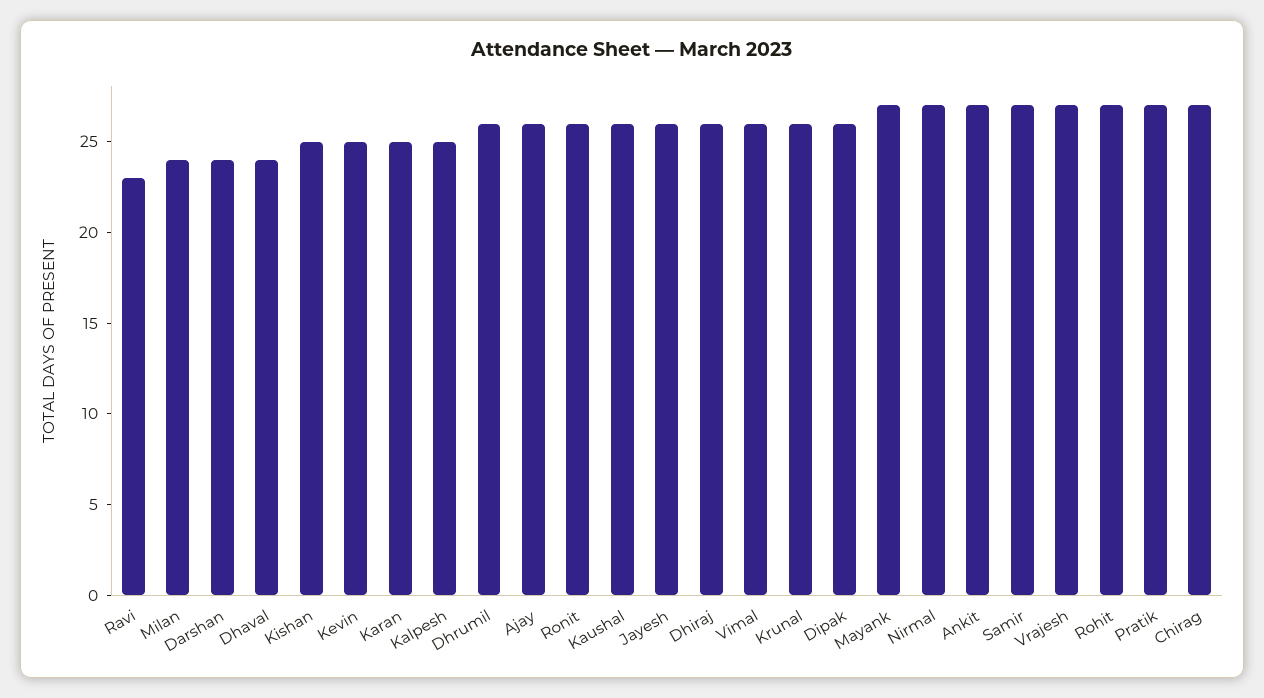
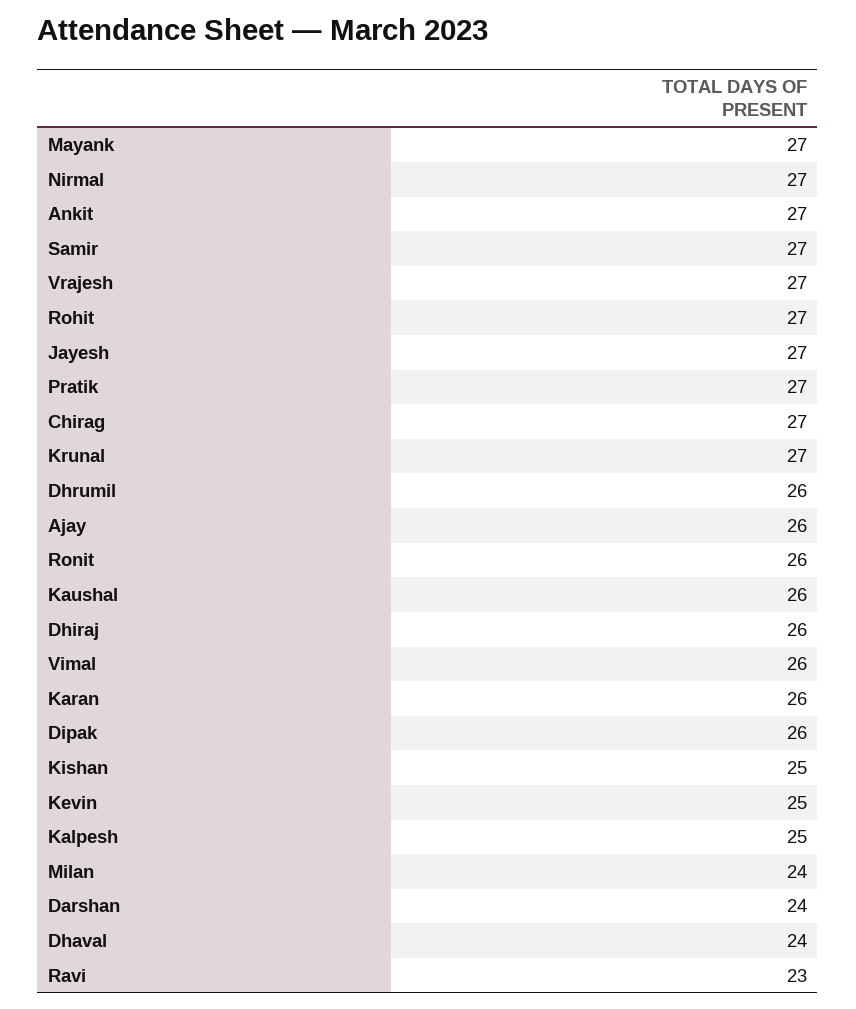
  {
    "Ravi": 23,
    "Milan": 24,
    "Darshan": 24,
    "Dhaval": 24,
    "Kishan": 25,
    "Kevin": 25,
-   "Karan": 25,
+   "Karan": 26,
    "Kalpesh": 25,
    "Dhrumil": 26,
    "Ajay": 26,
    "Ronit": 26,
    "Kaushal": 26,
-   "Jayesh": 26,
+   "Jayesh": 27,
    "Dhiraj": 26,
    "Vimal": 26,
-   "Krunal": 26,
+   "Krunal": 27,
    "Dipak": 26,
    "Mayank": 27,
    "Nirmal": 27,
    "Ankit": 27,
    "Samir": 27,
    "Vrajesh": 27,
    "Rohit": 27,
    "Pratik": 27,
    "Chirag": 27
  }

